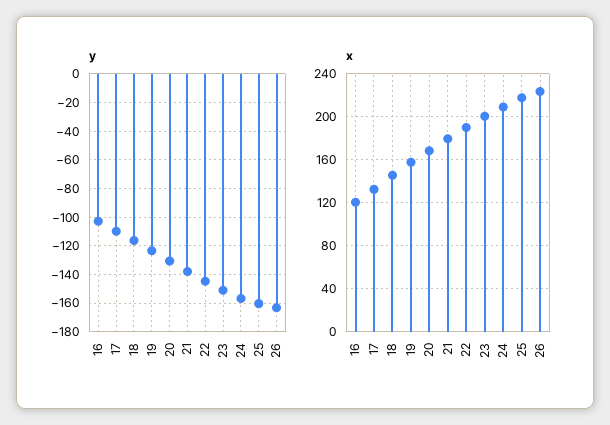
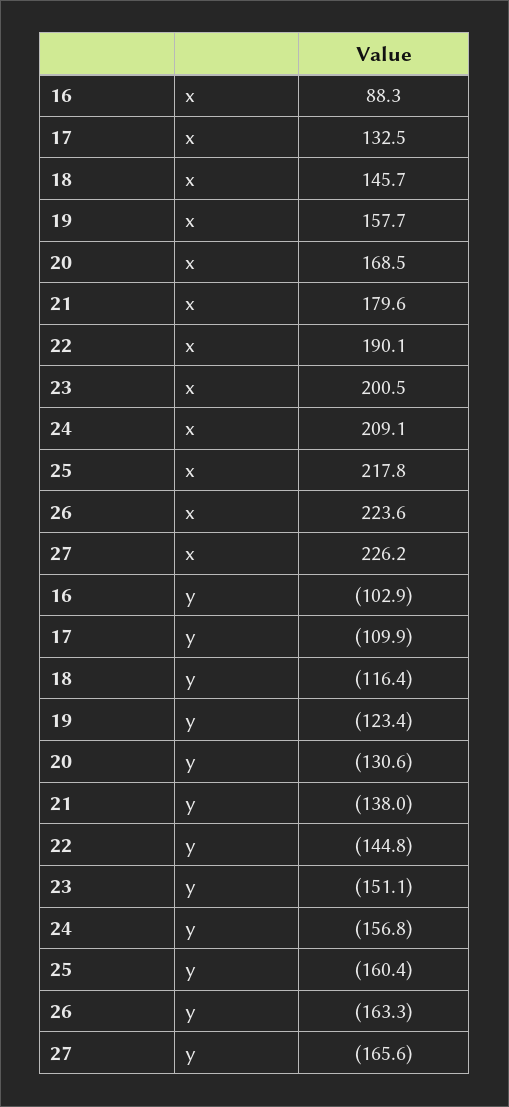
  {
    "y": {
      "16": -102.9,
      "17": -109.9,
      "18": -116.4,
      "19": -123.4,
      "20": -130.6,
      "21": -138,
      "22": -144.8,
      "23": -151.1,
      "24": -156.8,
      "25": -160.4,
-     "26": -163.3
+     "26": -163.3,
+     "27": -165.6
    },
    "x": {
-     "16": 120,
+     "16": 88.3,
      "17": 132.5,
      "18": 145.7,
      "19": 157.7,
      "20": 168.5,
      "21": 179.6,
      "22": 190.1,
      "23": 200.5,
      "24": 209.1,
      "25": 217.8,
-     "26": 223.6
+     "26": 223.6,
+     "27": 226.2
    }
  }

